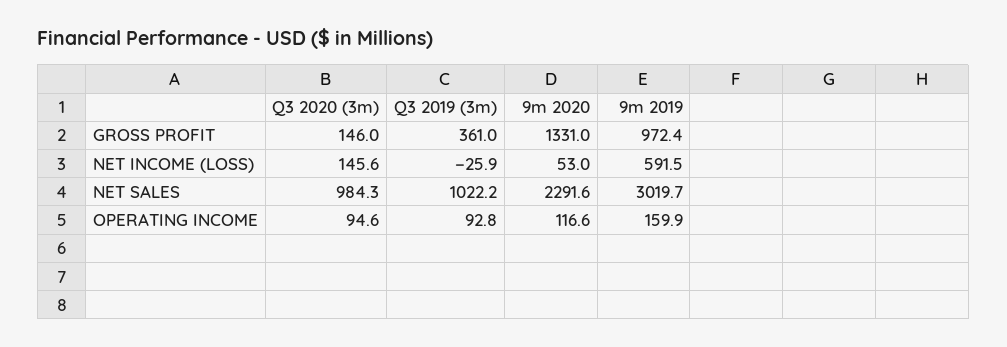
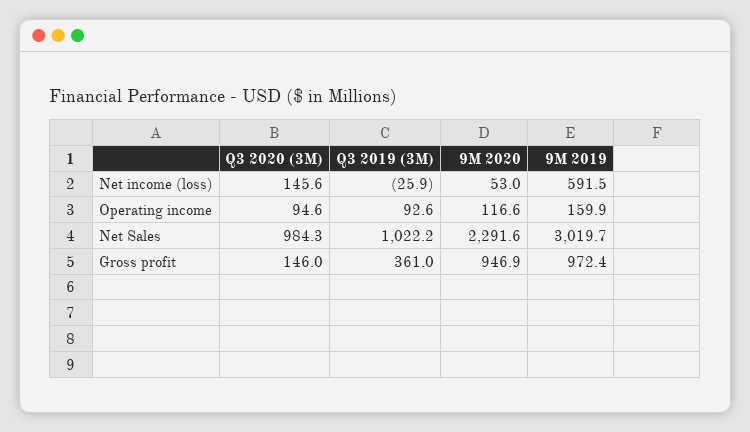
  {
    "Q3 2020 (3m)": {
      "GROSS PROFIT": 146,
      "NET INCOME (LOSS)": 145.6,
      "NET SALES": 984.3,
      "OPERATING INCOME": 94.6
    },
    "Q3 2019 (3m)": {
      "GROSS PROFIT": 361,
      "NET INCOME (LOSS)": -25.9,
      "NET SALES": 1022.2,
-     "OPERATING INCOME": 92.8
+     "OPERATING INCOME": 92.6
    },
    "9m 2020": {
-     "GROSS PROFIT": 1331,
+     "GROSS PROFIT": 946.9,
      "NET INCOME (LOSS)": 53,
      "NET SALES": 2291.6,
      "OPERATING INCOME": 116.6
    },
    "9m 2019": {
      "GROSS PROFIT": 972.4,
      "NET INCOME (LOSS)": 591.5,
      "NET SALES": 3019.7,
      "OPERATING INCOME": 159.9
    }
  }

